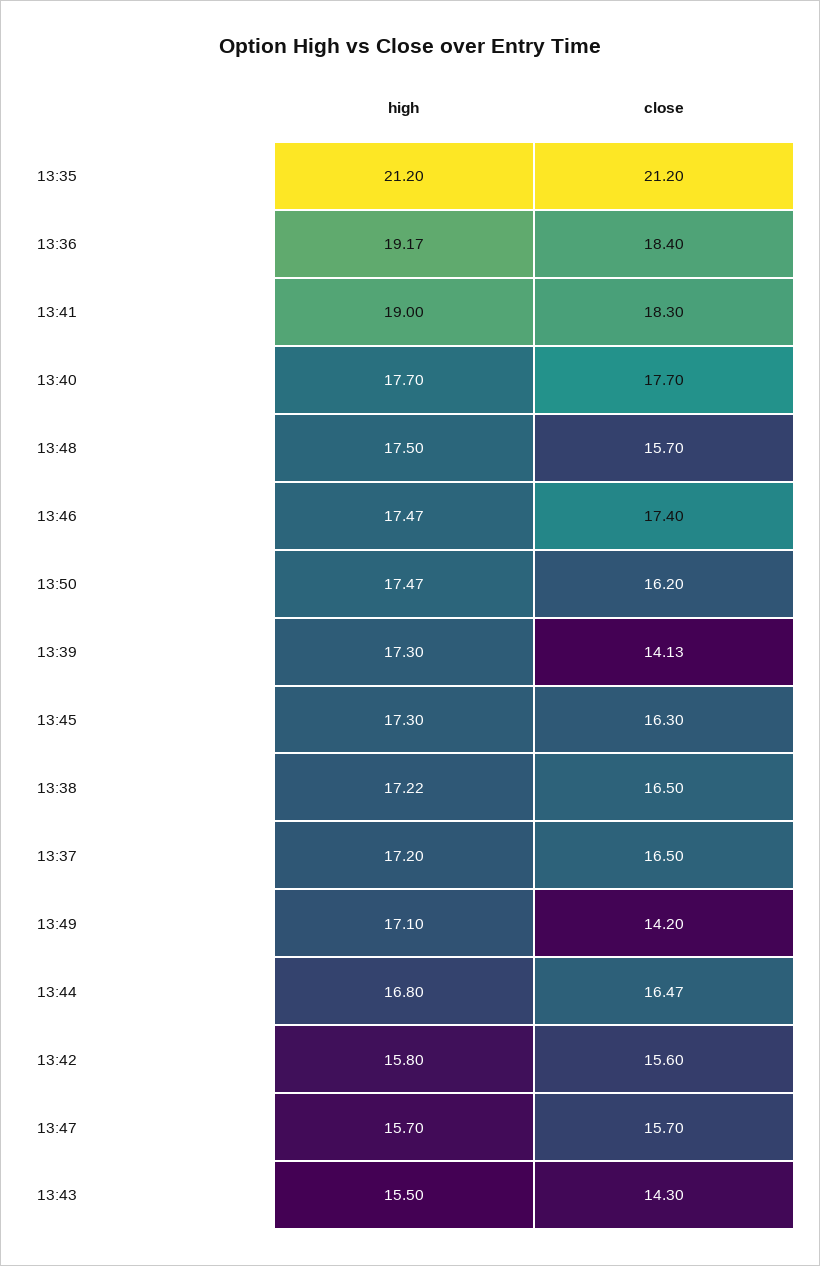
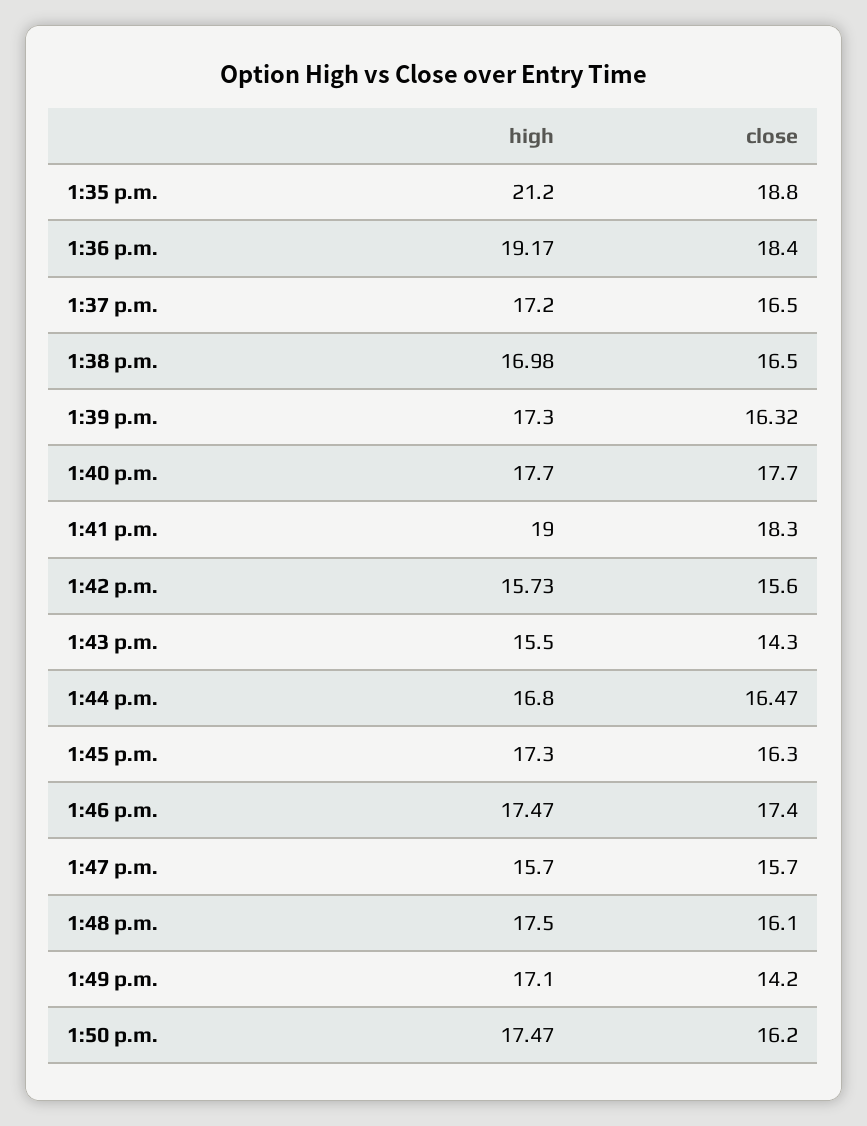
  {
    "high": {
      "13:35": 21.2,
      "13:36": 19.17,
      "13:41": 19,
      "13:40": 17.7,
      "13:48": 17.5,
      "13:46": 17.47,
      "13:50": 17.47,
      "13:39": 17.3,
      "13:45": 17.3,
-     "13:38": 17.22,
+     "13:38": 16.98,
      "13:37": 17.2,
      "13:49": 17.1,
      "13:44": 16.8,
-     "13:42": 15.8,
+     "13:42": 15.73,
      "13:47": 15.7,
      "13:43": 15.5
    },
    "close": {
-     "13:35": 21.2,
+     "13:35": 18.8,
      "13:36": 18.4,
      "13:41": 18.3,
      "13:40": 17.7,
-     "13:48": 15.7,
+     "13:48": 16.1,
      "13:46": 17.4,
      "13:50": 16.2,
-     "13:39": 14.13,
+     "13:39": 16.32,
      "13:45": 16.3,
      "13:38": 16.5,
      "13:37": 16.5,
      "13:49": 14.2,
      "13:44": 16.47,
      "13:42": 15.6,
      "13:47": 15.7,
      "13:43": 14.3
    }
  }

